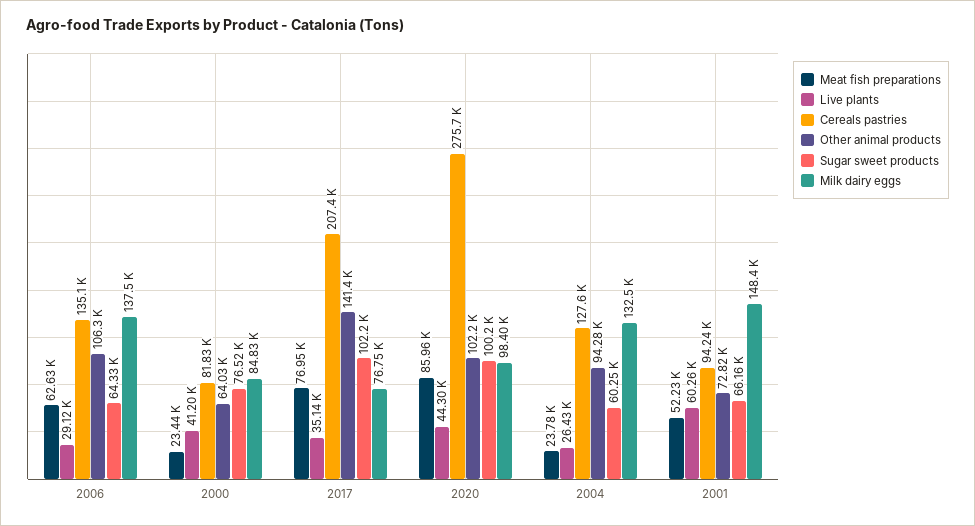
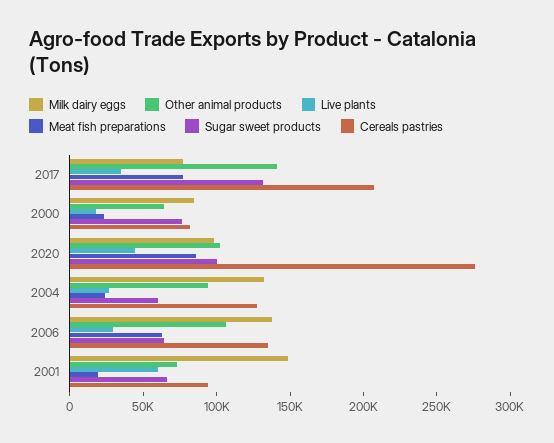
  {
    "Meat fish preparations": {
      "2006": 62630,
      "2000": 23440,
      "2017": 76950,
      "2020": 85960,
      "2004": 23780,
-     "2001": 52230
+     "2001": 20000
    },
    "Live plants": {
      "2006": 29120,
-     "2000": 41200,
+     "2000": 20000,
      "2017": 35140,
      "2020": 44300,
      "2004": 26430,
      "2001": 60260
    },
    "Cereals pastries": {
      "2006": 135100,
      "2000": 81830,
      "2017": 207400,
      "2020": 275700,
      "2004": 127600,
      "2001": 94240
    },
    "Other animal products": {
      "2006": 106300,
      "2000": 64030,
      "2017": 141400,
      "2020": 102200,
      "2004": 94280,
      "2001": 72820
    },
    "Sugar sweet products": {
      "2006": 64330,
      "2000": 76520,
-     "2017": 102200,
+     "2017": 130000,
      "2020": 100200,
      "2004": 60250,
      "2001": 66160
    },
    "Milk dairy eggs": {
      "2006": 137500,
      "2000": 84830,
      "2017": 76750,
      "2020": 98400,
      "2004": 132500,
      "2001": 148400
    }
  }

